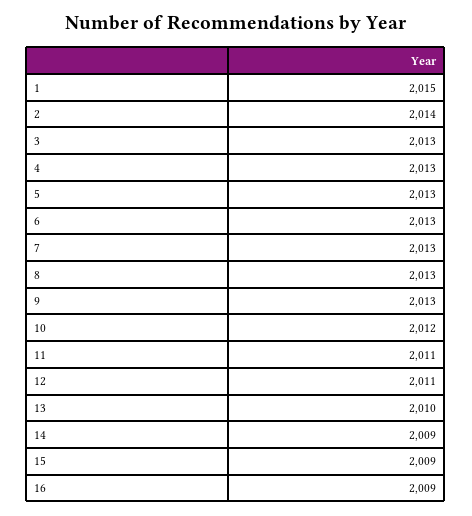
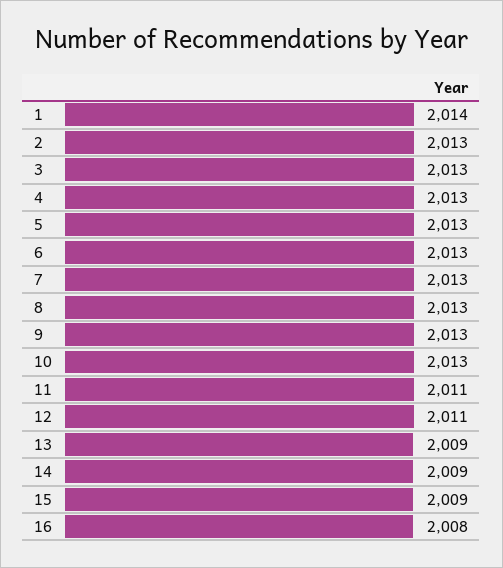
  {
-   "1": 2015,
+   "1": 2014,
-   "2": 2014,
+   "2": 2013,
    "3": 2013,
    "4": 2013,
    "5": 2013,
    "6": 2013,
    "7": 2013,
    "8": 2013,
    "9": 2013,
-   "10": 2012,
+   "10": 2013,
    "11": 2011,
    "12": 2011,
-   "13": 2010,
+   "13": 2009,
    "14": 2009,
    "15": 2009,
-   "16": 2009
+   "16": 2008
  }

